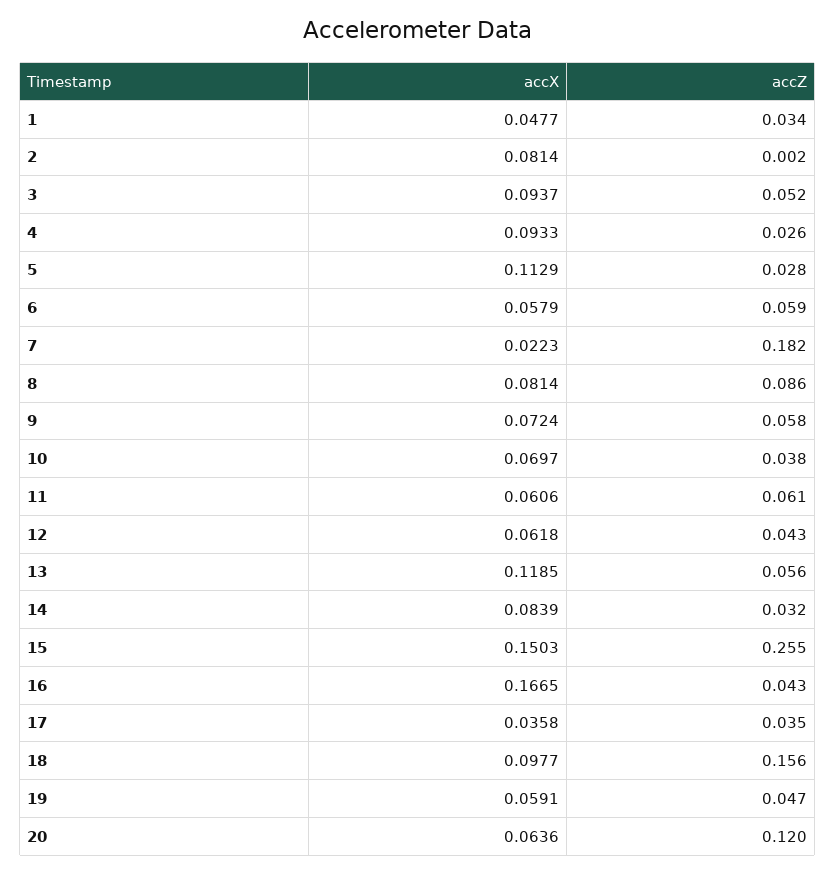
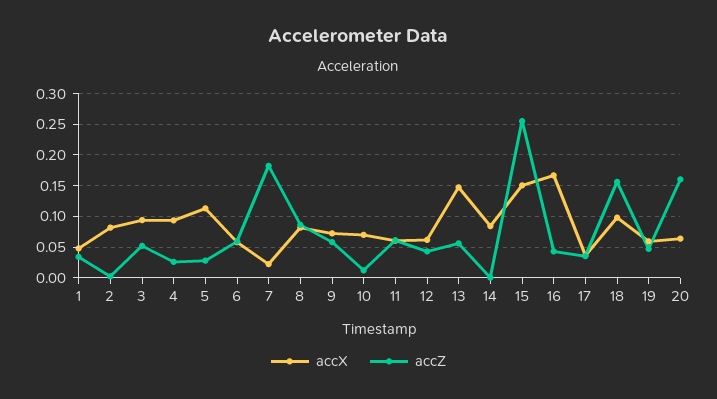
  {
    "accX": {
      "1": 0.0477,
      "2": 0.0814,
      "3": 0.0937,
      "4": 0.0933,
      "5": 0.1129,
      "6": 0.0579,
      "7": 0.0223,
      "8": 0.0814,
      "9": 0.0724,
      "10": 0.0697,
      "11": 0.0606,
      "12": 0.0618,
-     "13": 0.1185,
+     "13": 0.15,
      "14": 0.0839,
      "15": 0.1503,
      "16": 0.1665,
      "17": 0.0358,
      "18": 0.0977,
      "19": 0.0591,
      "20": 0.0636
    },
    "accZ": {
      "1": 0.034,
      "2": 0.002,
      "3": 0.052,
      "4": 0.026,
      "5": 0.028,
      "6": 0.059,
      "7": 0.182,
      "8": 0.086,
      "9": 0.058,
-     "10": 0.038,
+     "10": 0.01,
      "11": 0.061,
      "12": 0.043,
      "13": 0.056,
-     "14": 0.032,
+     "14": 0,
      "15": 0.255,
      "16": 0.043,
      "17": 0.035,
      "18": 0.156,
      "19": 0.047,
-     "20": 0.12
+     "20": 0.16
    }
  }

